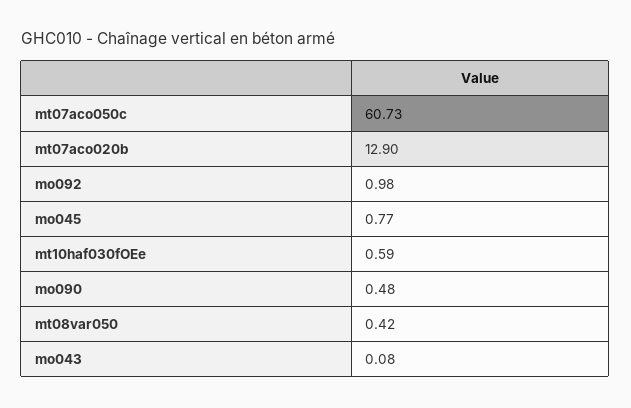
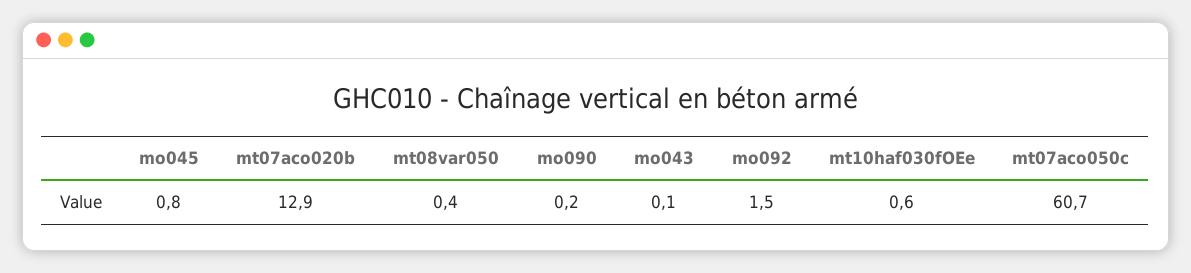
  {
    "mt07aco050c": 60.73,
    "mt07aco020b": 12.9,
-   "mo092": 0.98,
+   "mo092": 1.5,
    "mo045": 0.77,
    "mt10haf030fOEe": 0.59,
-   "mo090": 0.48,
+   "mo090": 0.2,
    "mt08var050": 0.42,
    "mo043": 0.08
  }

